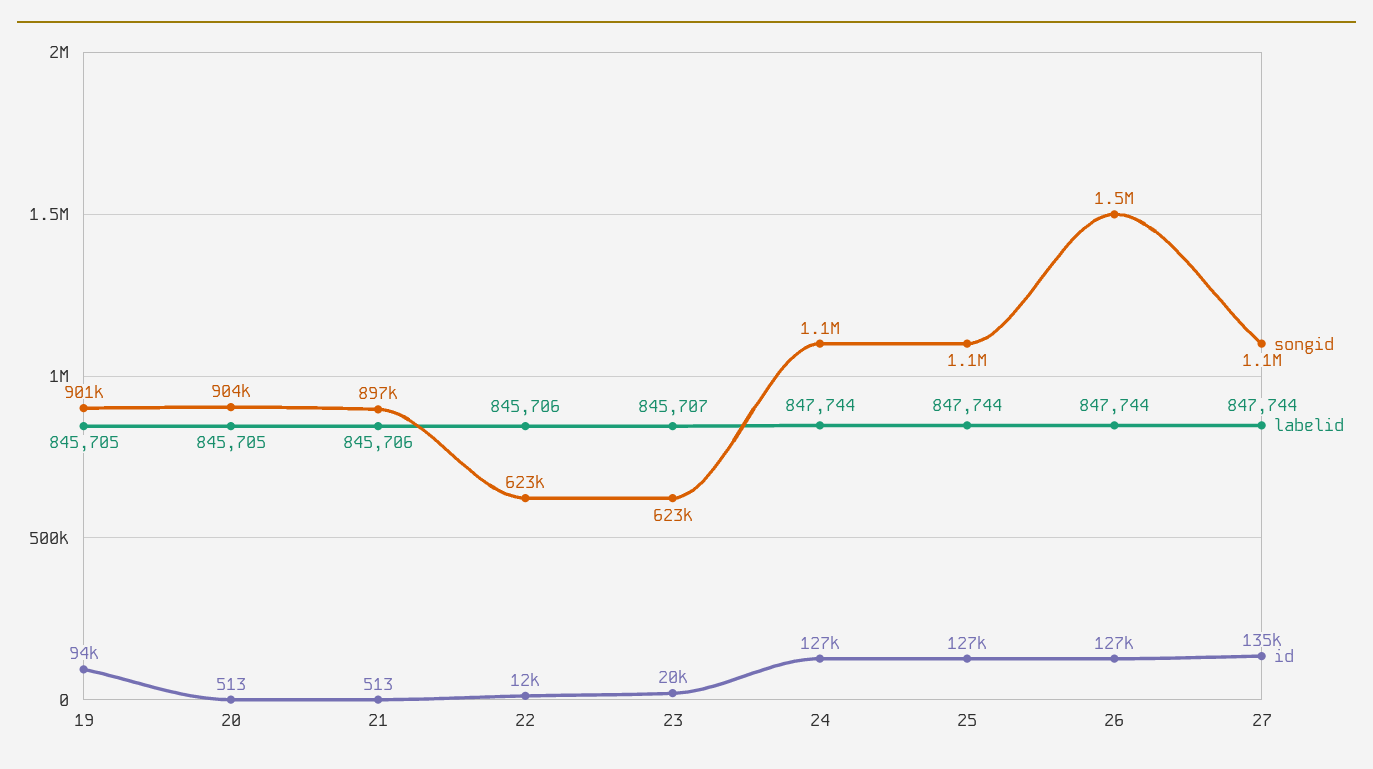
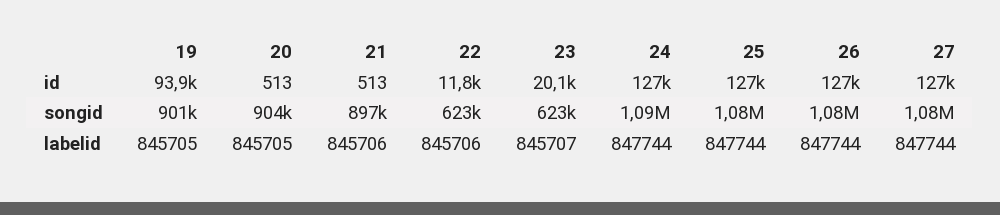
  {
    "songid": {
      "19": 901000,
      "20": 904000,
      "21": 897000,
      "22": 623000,
      "23": 623000,
      "24": 1090000,
      "25": 1080000,
-     "26": 1500000,
+     "26": 1080000,
      "27": 1080000
    },
    "labelid": {
      "19": 845705,
      "20": 845705,
      "21": 845706,
      "22": 845706,
      "23": 845707,
      "24": 847744,
      "25": 847744,
      "26": 847744,
      "27": 847744
    },
    "id": {
      "19": 93900,
      "20": 513,
      "21": 513,
      "22": 11800,
      "23": 20100,
      "24": 127000,
      "25": 127000,
      "26": 127000,
-     "27": 135000
+     "27": 127000
    }
  }

